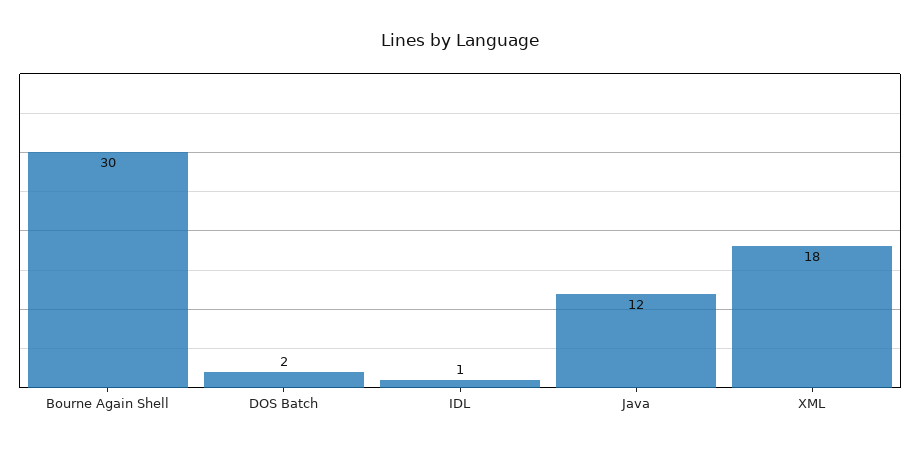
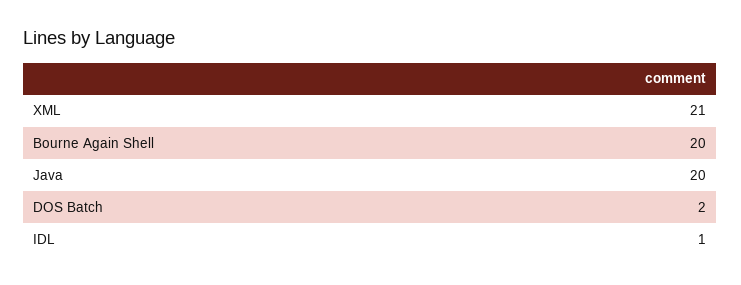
  {
-   "Bourne Again Shell": 30,
+   "Bourne Again Shell": 20,
    "DOS Batch": 2,
    "IDL": 1,
-   "Java": 12,
+   "Java": 20,
-   "XML": 18
+   "XML": 21
  }

